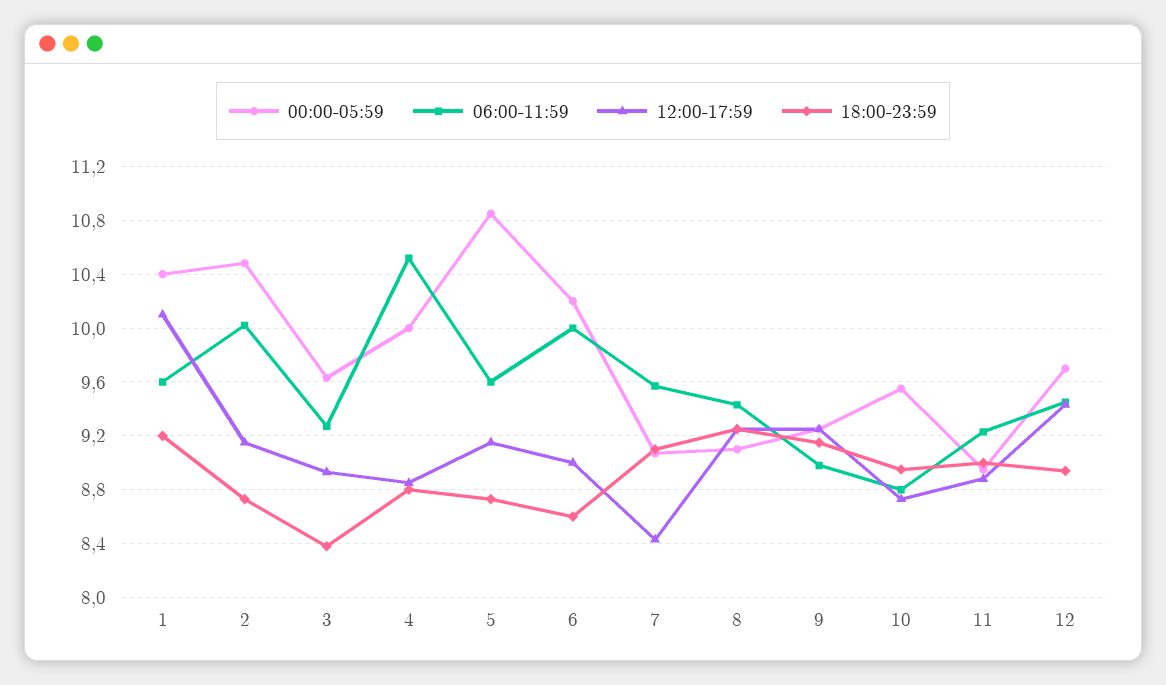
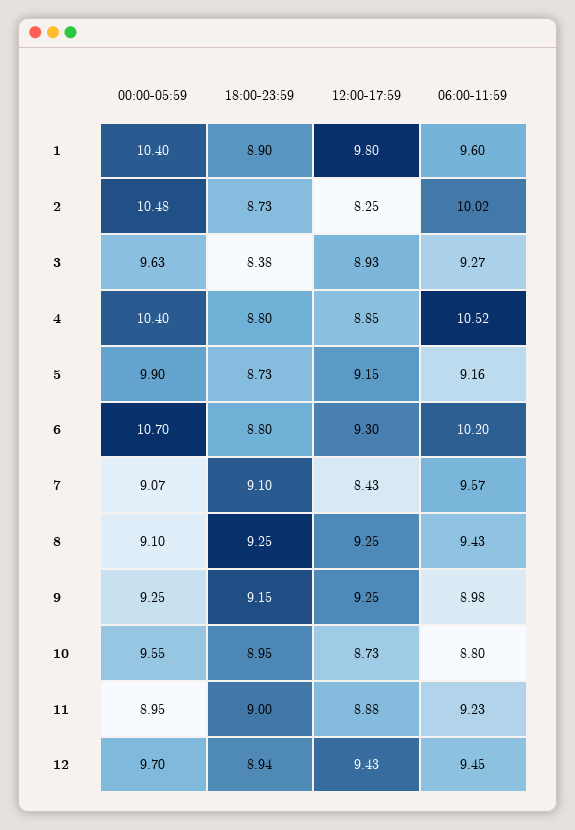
  {
    "00:00-05:59": {
      "1": 10.4,
      "2": 10.48,
      "3": 9.63,
-     "4": 10,
+     "4": 10.4,
-     "5": 10.85,
+     "5": 9.9,
-     "6": 10.2,
+     "6": 10.7,
      "7": 9.07,
      "8": 9.1,
      "9": 9.25,
      "10": 9.55,
      "11": 8.95,
      "12": 9.7
    },
    "06:00-11:59": {
      "1": 9.6,
      "2": 10.02,
      "3": 9.27,
      "4": 10.52,
-     "5": 9.6,
+     "5": 9.16,
-     "6": 10,
+     "6": 10.2,
      "7": 9.57,
      "8": 9.43,
      "9": 8.98,
      "10": 8.8,
      "11": 9.23,
      "12": 9.45
    },
    "12:00-17:59": {
-     "1": 10.1,
+     "1": 9.8,
-     "2": 9.15,
+     "2": 8.25,
      "3": 8.93,
      "4": 8.85,
      "5": 9.15,
-     "6": 9,
+     "6": 9.3,
      "7": 8.43,
      "8": 9.25,
      "9": 9.25,
      "10": 8.73,
      "11": 8.88,
      "12": 9.43
    },
    "18:00-23:59": {
-     "1": 9.2,
+     "1": 8.9,
      "2": 8.73,
      "3": 8.38,
      "4": 8.8,
      "5": 8.73,
-     "6": 8.6,
+     "6": 8.8,
      "7": 9.1,
      "8": 9.25,
      "9": 9.15,
      "10": 8.95,
      "11": 9,
      "12": 8.94
    }
  }

